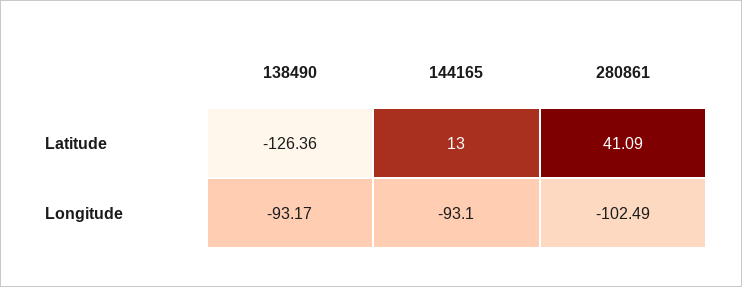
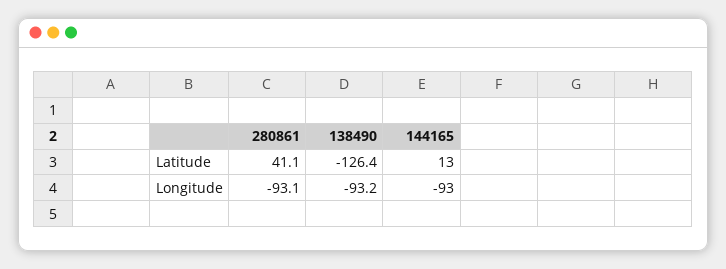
  {
    "138490": {
      "Latitude": -126.36,
      "Longitude": -93.17
    },
    "144165": {
      "Latitude": 13,
      "Longitude": -93.1
    },
    "280861": {
      "Latitude": 41.09,
-     "Longitude": -102.49
+     "Longitude": -93.1
    }
  }

